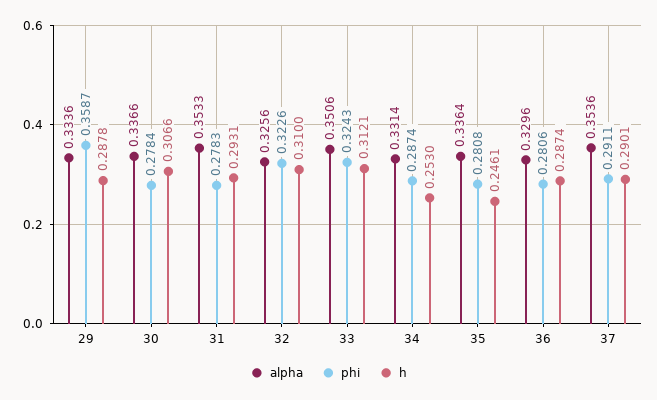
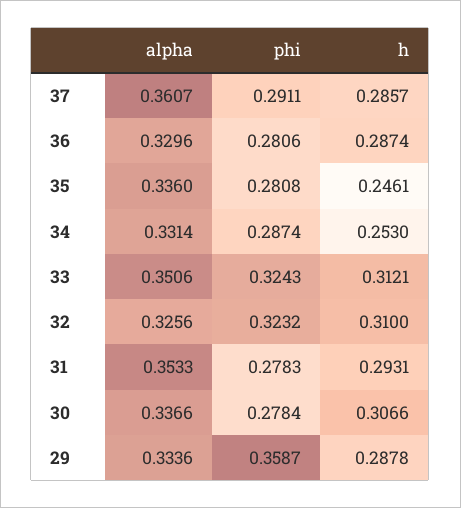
  {
    "alpha": {
      "29": 0.3336,
      "30": 0.3366,
      "31": 0.3533,
      "32": 0.3256,
      "33": 0.3506,
      "34": 0.3314,
-     "35": 0.3364,
+     "35": 0.336,
      "36": 0.3296,
-     "37": 0.3536
+     "37": 0.3607
    },
    "phi": {
      "29": 0.3587,
      "30": 0.2784,
      "31": 0.2783,
-     "32": 0.3226,
+     "32": 0.3232,
      "33": 0.3243,
      "34": 0.2874,
      "35": 0.2808,
      "36": 0.2806,
      "37": 0.2911
    },
    "h": {
      "29": 0.2878,
      "30": 0.3066,
      "31": 0.2931,
      "32": 0.31,
      "33": 0.3121,
      "34": 0.253,
      "35": 0.2461,
      "36": 0.2874,
-     "37": 0.2901
+     "37": 0.2857
    }
  }

